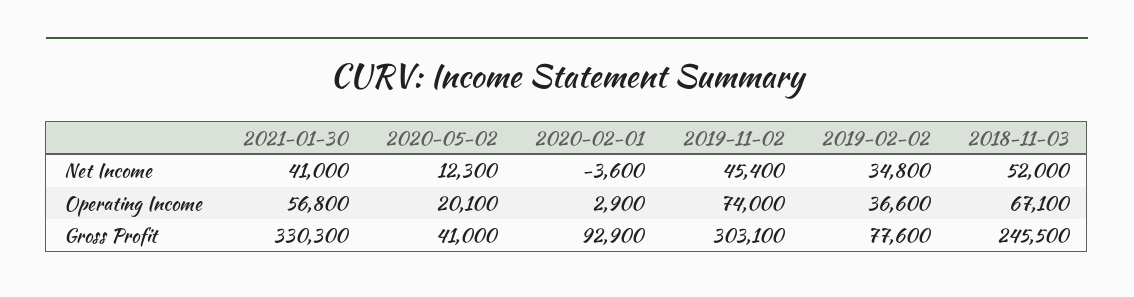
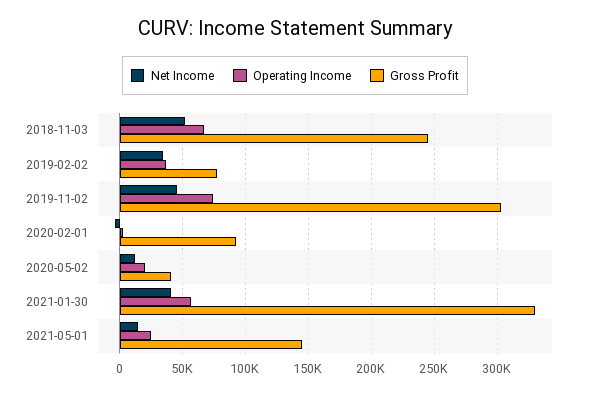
  {
    "Net Income": {
      "2021-01-30": 41000,
      "2020-05-02": 12300,
      "2020-02-01": -3600,
      "2019-11-02": 45400,
      "2019-02-02": 34800,
-     "2018-11-03": 52000
+     "2018-11-03": 52000,
+     "2021-05-01": 15000
    },
    "Operating Income": {
      "2021-01-30": 56800,
      "2020-05-02": 20100,
      "2020-02-01": 2900,
      "2019-11-02": 74000,
      "2019-02-02": 36600,
-     "2018-11-03": 67100
+     "2018-11-03": 67100,
+     "2021-05-01": 25000
    },
    "Gross Profit": {
      "2021-01-30": 330300,
      "2020-05-02": 41000,
      "2020-02-01": 92900,
      "2019-11-02": 303100,
      "2019-02-02": 77600,
-     "2018-11-03": 245500
+     "2018-11-03": 245500,
+     "2021-05-01": 145000
    }
  }

